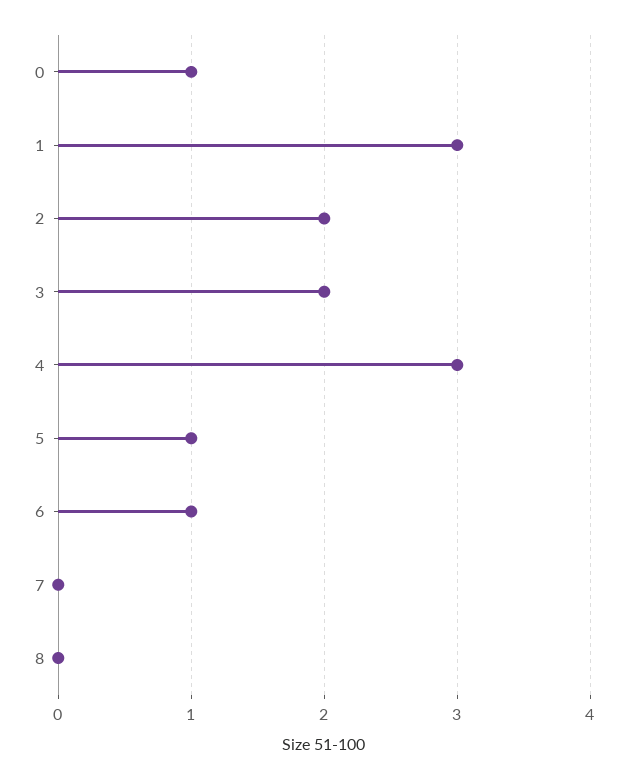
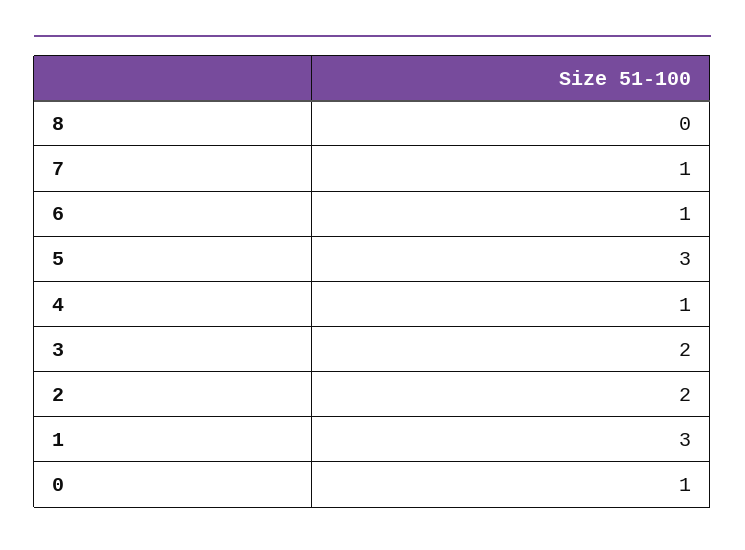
  {
    "0": 1,
    "1": 3,
    "2": 2,
    "3": 2,
-   "4": 3,
+   "4": 1,
-   "5": 1,
+   "5": 3,
    "6": 1,
-   "7": 0,
+   "7": 1,
    "8": 0
  }

